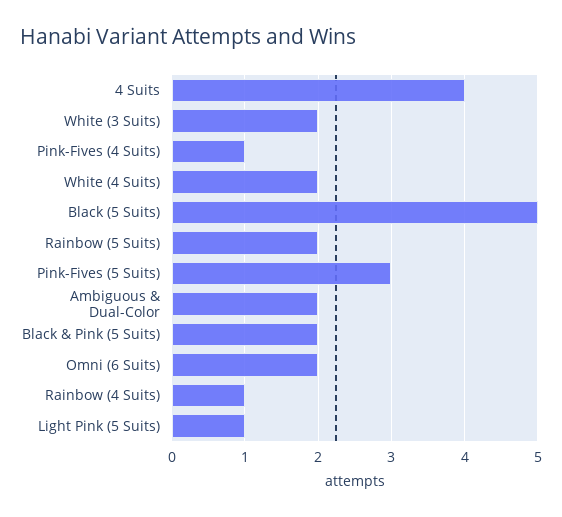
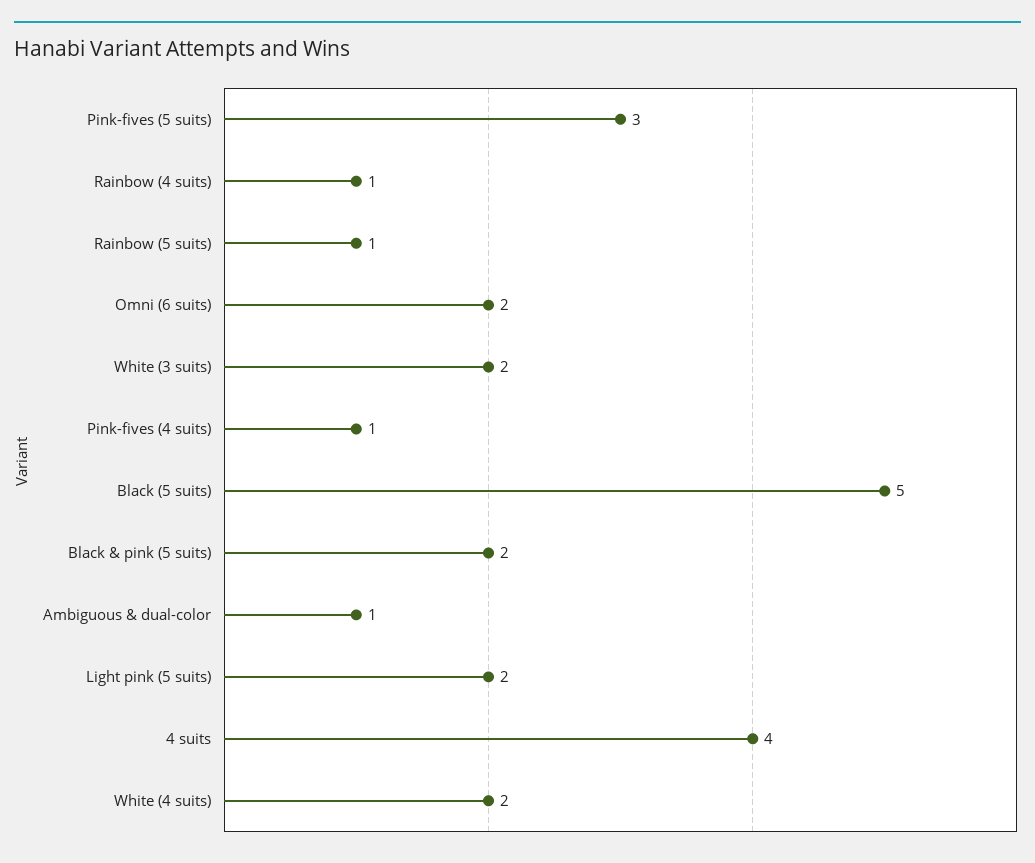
  {
    "4 Suits": 4,
    "White (3 Suits)": 2,
    "Pink-Fives (4 Suits)": 1,
    "White (4 Suits)": 2,
    "Black (5 Suits)": 5,
-   "Rainbow (5 Suits)": 2,
+   "Rainbow (5 Suits)": 1,
    "Pink-Fives (5 Suits)": 3,
-   "Ambiguous & Dual-Color": 2,
+   "Ambiguous & Dual-Color": 1,
    "Black & Pink (5 Suits)": 2,
    "Omni (6 Suits)": 2,
    "Rainbow (4 Suits)": 1,
-   "Light Pink (5 Suits)": 1
+   "Light Pink (5 Suits)": 2
  }

